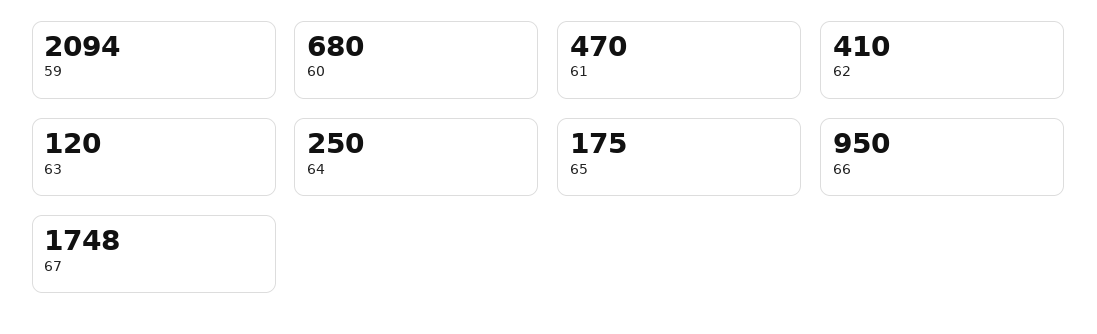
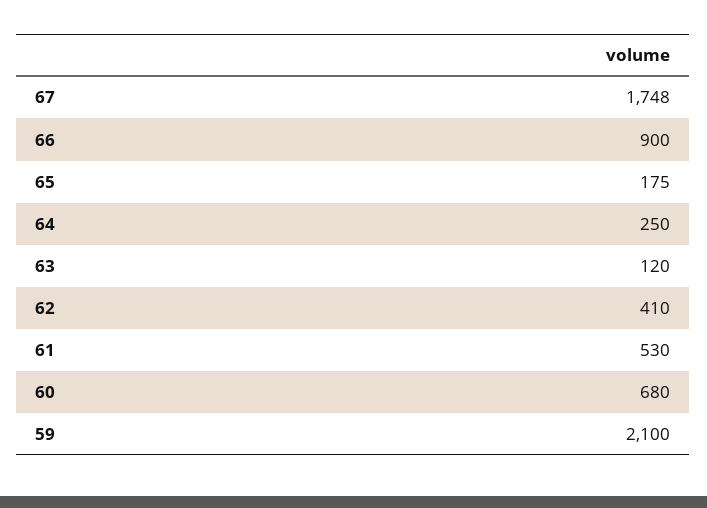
  {
-   "59": 2094,
+   "59": 2100,
    "60": 680,
-   "61": 470,
+   "61": 530,
    "62": 410,
    "63": 120,
    "64": 250,
    "65": 175,
-   "66": 950,
+   "66": 900,
    "67": 1748
  }

